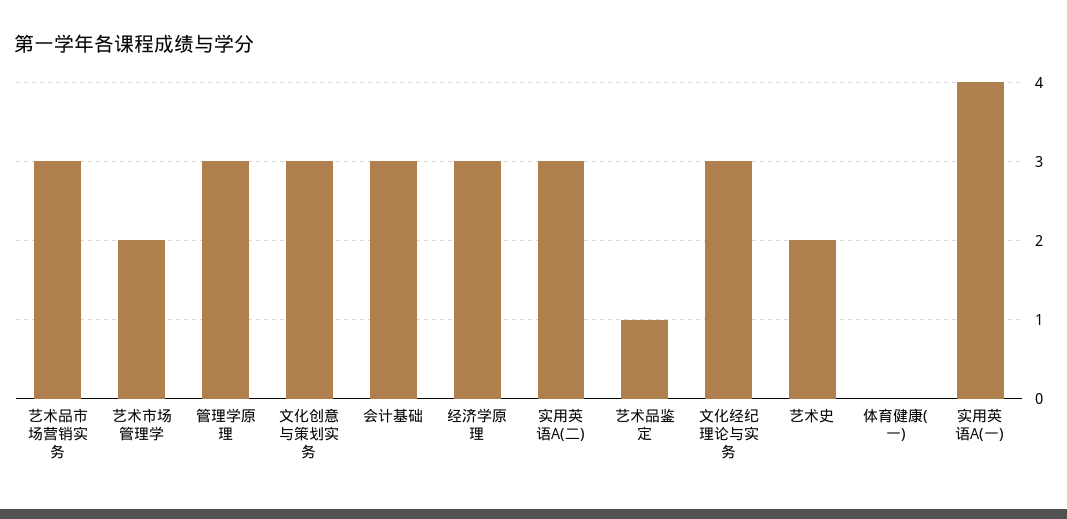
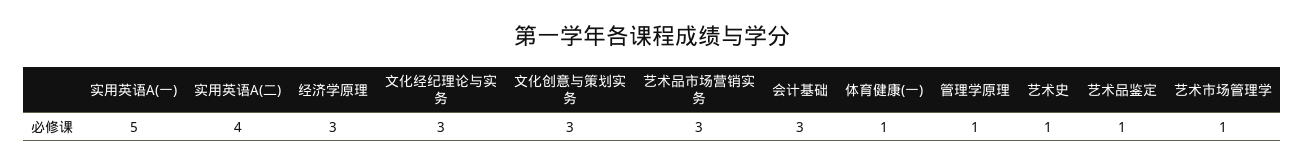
  {
    "艺术品市场营销实务": 3,
-   "艺术市场管理学": 2,
+   "艺术市场管理学": 1,
-   "管理学原理": 3,
+   "管理学原理": 1,
    "文化创意与策划实务": 3,
    "会计基础": 3,
    "经济学原理": 3,
-   "实用英语A(二)": 3,
+   "实用英语A(二)": 4,
    "艺术品鉴定": 1,
    "文化经纪理论与实务": 3,
-   "艺术史": 2,
+   "艺术史": 1,
-   "体育健康(一)": 0,
+   "体育健康(一)": 1,
-   "实用英语A(一)": 4
+   "实用英语A(一)": 5
  }

